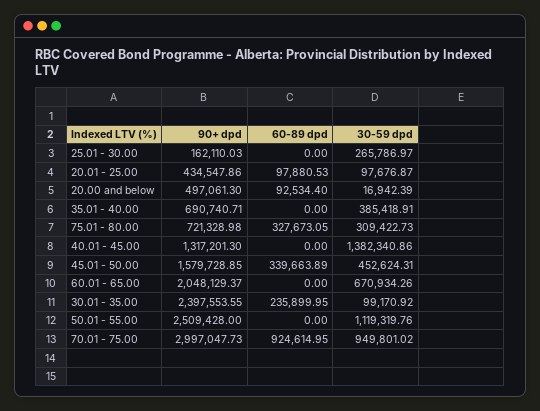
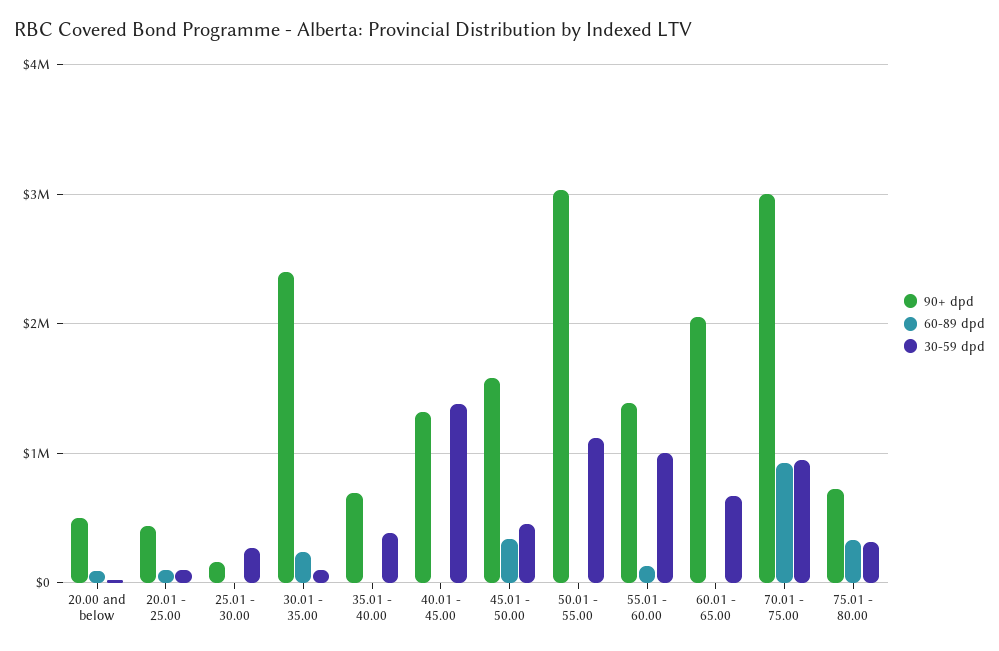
  {
    "90+ dpd": {
      "25.01 - 30.00": 162110.03,
      "20.01 - 25.00": 434547.86,
      "20.00 and below": 497061.3,
      "35.01 - 40.00": 690740.71,
      "75.01 - 80.00": 721328.98,
      "40.01 - 45.00": 1317201.3,
      "45.01 - 50.00": 1579728.85,
      "60.01 - 65.00": 2048129.37,
      "30.01 - 35.00": 2397553.55,
-     "50.01 - 55.00": 2509428,
+     "50.01 - 55.00": 3000000,
-     "70.01 - 75.00": 2997047.73
+     "70.01 - 75.00": 2997047.73,
+     "55.01 - 60.00": 1400000
    },
    "60-89 dpd": {
      "25.01 - 30.00": 0,
      "20.01 - 25.00": 97880.53,
      "20.00 and below": 92534.4,
      "35.01 - 40.00": 0,
      "75.01 - 80.00": 327673.05,
      "40.01 - 45.00": 0,
      "45.01 - 50.00": 339663.89,
      "60.01 - 65.00": 0,
      "30.01 - 35.00": 235899.95,
      "50.01 - 55.00": 0,
-     "70.01 - 75.00": 924614.95
+     "70.01 - 75.00": 924614.95,
+     "55.01 - 60.00": 100000
    },
    "30-59 dpd": {
      "25.01 - 30.00": 265786.97,
      "20.01 - 25.00": 97676.87,
      "20.00 and below": 16942.39,
      "35.01 - 40.00": 385418.91,
      "75.01 - 80.00": 309422.73,
      "40.01 - 45.00": 1382340.86,
      "45.01 - 50.00": 452624.31,
      "60.01 - 65.00": 670934.26,
      "30.01 - 35.00": 99170.92,
      "50.01 - 55.00": 1119319.76,
-     "70.01 - 75.00": 949801.02
+     "70.01 - 75.00": 949801.02,
+     "55.01 - 60.00": 1000000
    }
  }

